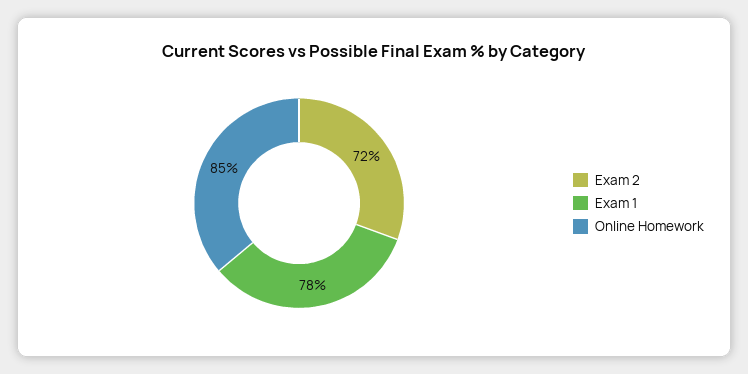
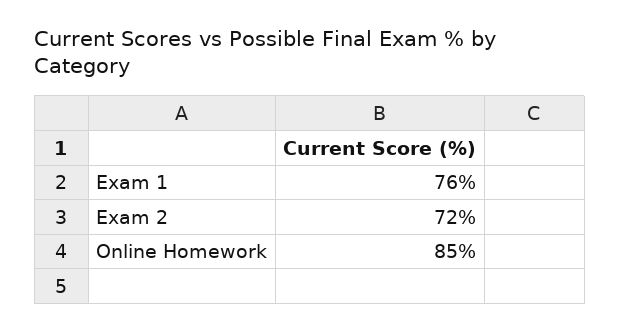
  {
    "Exam 2": 72,
-   "Exam 1": 78,
+   "Exam 1": 76,
    "Online Homework": 85
  }

